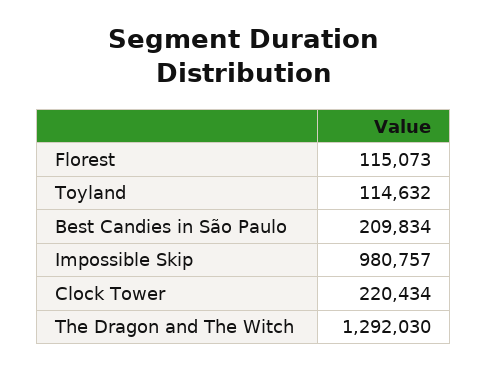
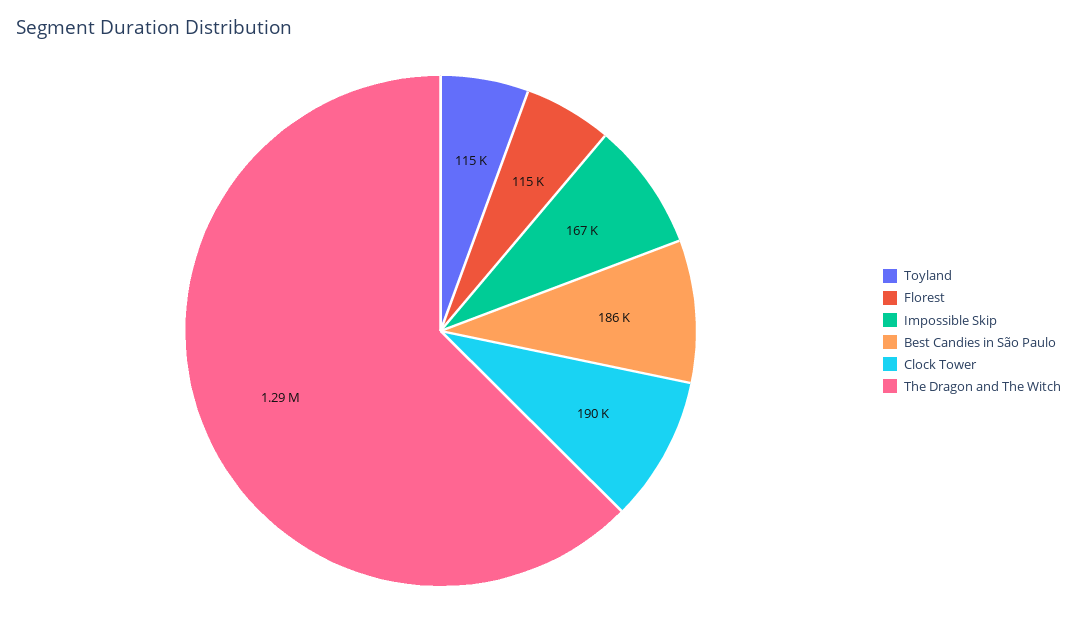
  {
    "Florest": 115073,
    "Toyland": 114632,
-   "Best Candies in São Paulo": 209834,
+   "Best Candies in São Paulo": 186000,
-   "Impossible Skip": 980757,
+   "Impossible Skip": 167000,
-   "Clock Tower": 220434,
+   "Clock Tower": 190000,
    "The Dragon and The Witch": 1292030
  }

